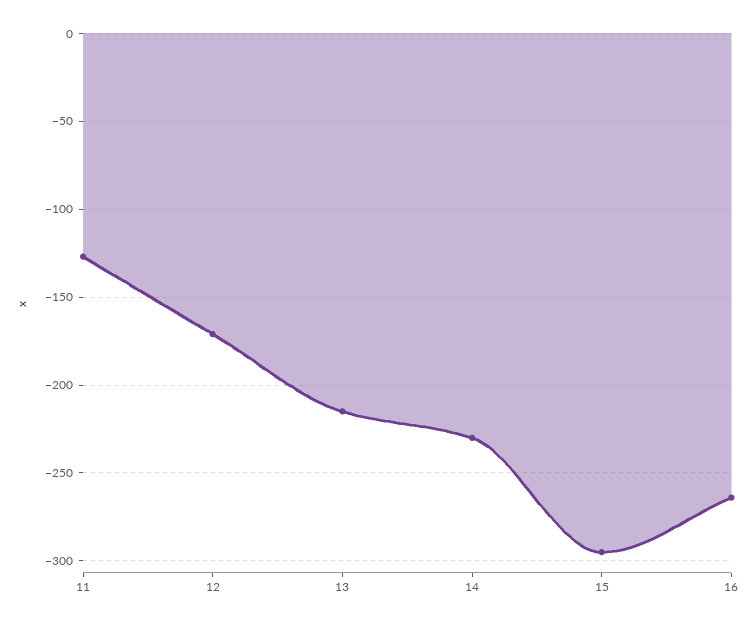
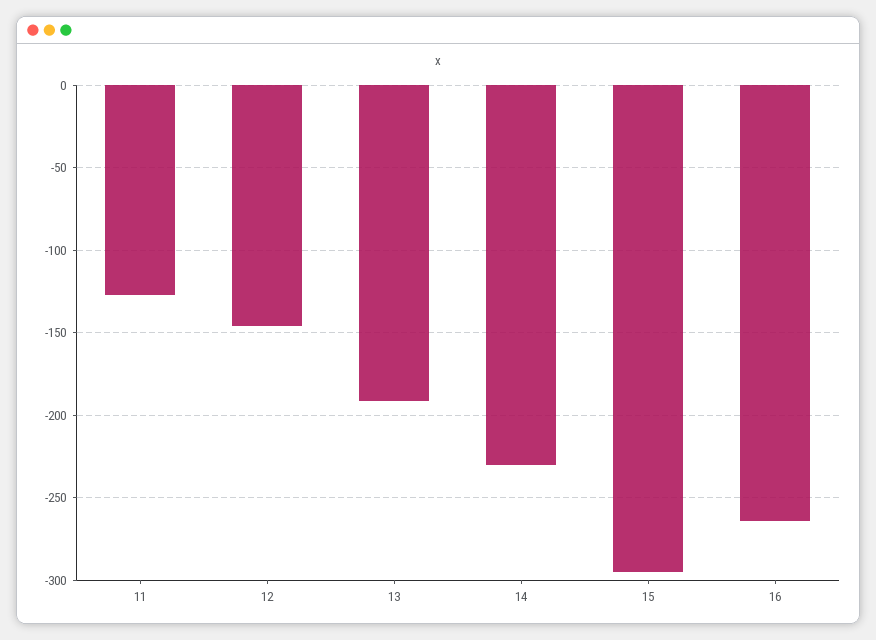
  {
    "11": -125,
-   "12": -170,
+   "12": -145,
-   "13": -215,
+   "13": -190,
    "14": -230,
    "15": -295,
    "16": -265
  }

